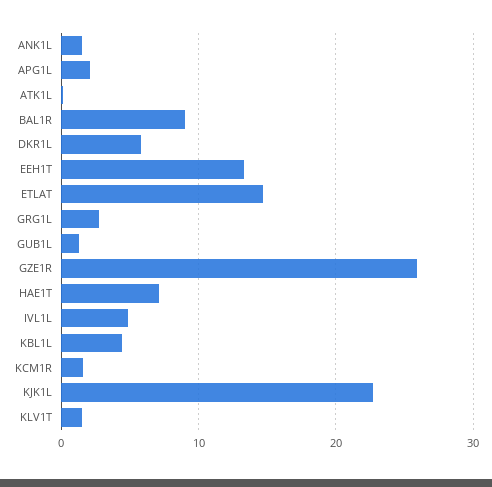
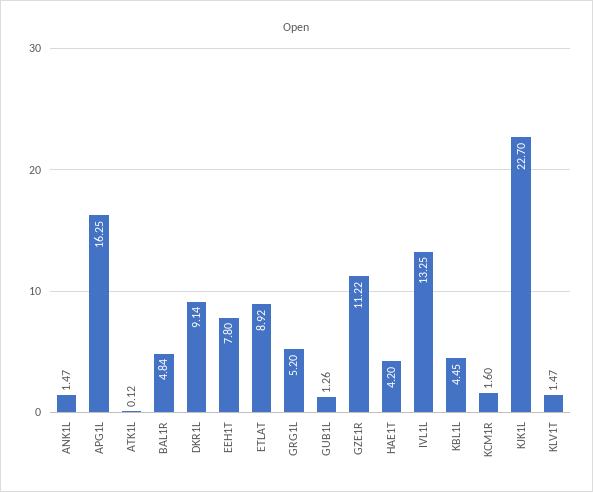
  {
    "ANK1L": 1.47,
-   "APG1L": 2,
+   "APG1L": 16.25,
    "ATK1L": 0.12,
-   "BAL1R": 9,
+   "BAL1R": 4.84,
-   "DKR1L": 6,
+   "DKR1L": 9.14,
-   "EEH1T": 13,
+   "EEH1T": 7.8,
-   "ETLAT": 15,
+   "ETLAT": 8.92,
-   "GRG1L": 3,
+   "GRG1L": 5.2,
    "GUB1L": 1.26,
-   "GZE1R": 26,
+   "GZE1R": 11.22,
-   "HAE1T": 7,
+   "HAE1T": 4.2,
-   "IVL1L": 5,
+   "IVL1L": 13.25,
    "KBL1L": 4.45,
    "KCM1R": 1.6,
    "KJK1L": 22.7,
    "KLV1T": 1.47
  }

